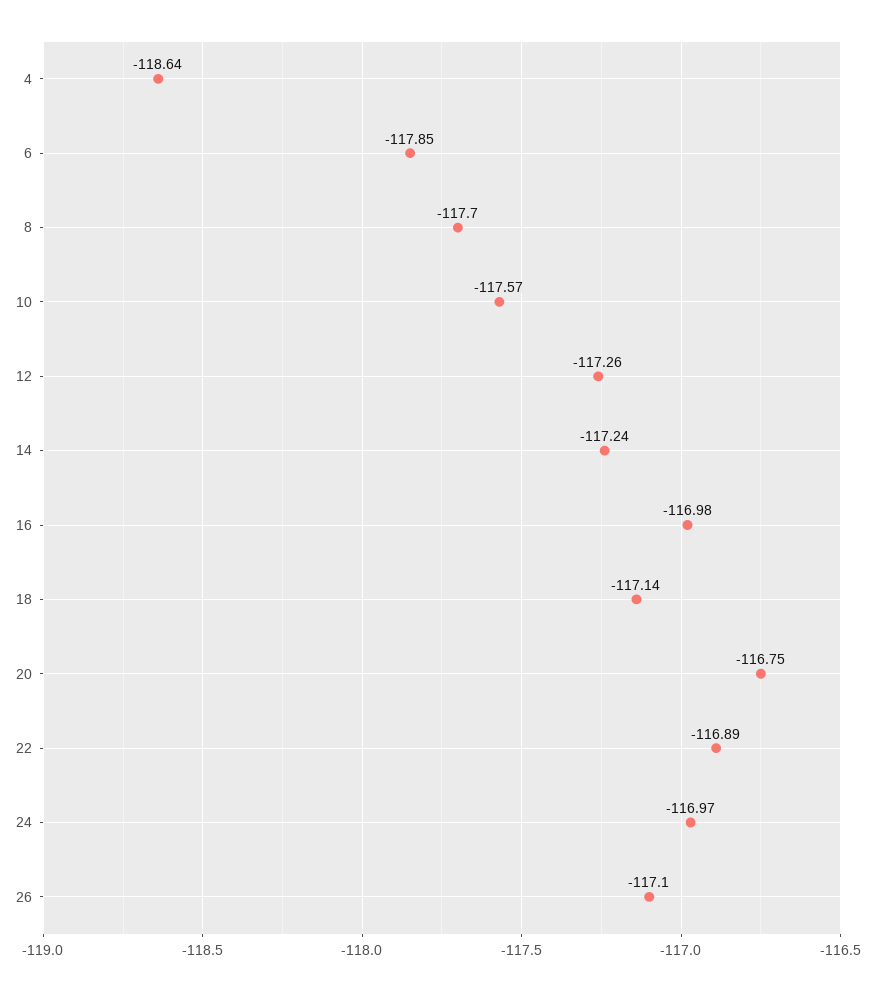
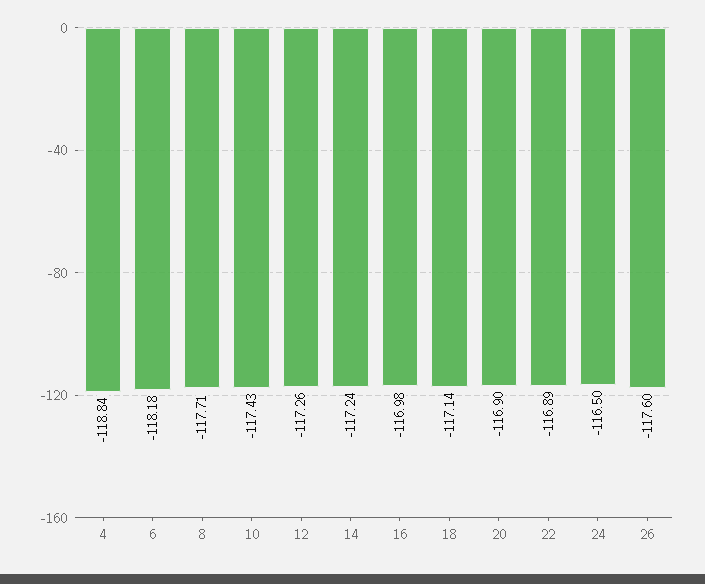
  {
-   "4": -118.64,
+   "4": -118.84,
-   "6": -117.85,
+   "6": -118.18,
-   "8": -117.7,
+   "8": -117.71,
-   "10": -117.57,
+   "10": -117.43,
    "12": -117.26,
    "14": -117.24,
    "16": -116.98,
    "18": -117.14,
-   "20": -116.75,
+   "20": -116.9,
    "22": -116.89,
-   "24": -116.97,
+   "24": -116.5,
-   "26": -117.1
+   "26": -117.6
  }

